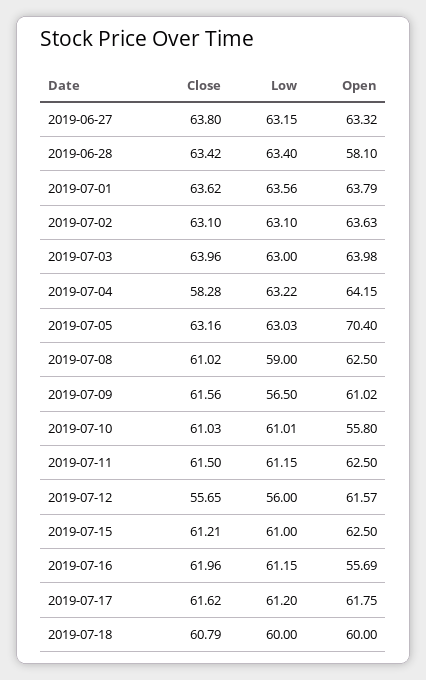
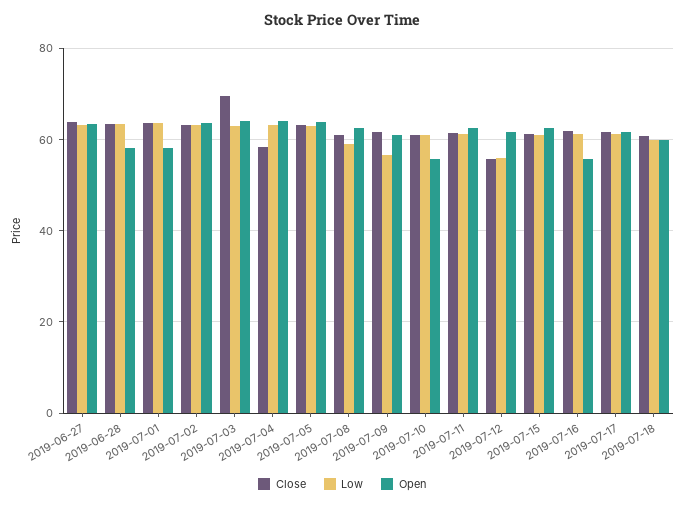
  {
    "Close": {
      "2019-06-27": 63.8,
      "2019-06-28": 63.42,
      "2019-07-01": 63.62,
      "2019-07-02": 63.1,
-     "2019-07-03": 63.96,
+     "2019-07-03": 70,
      "2019-07-04": 58.28,
      "2019-07-05": 63.16,
      "2019-07-08": 61.02,
      "2019-07-09": 61.56,
      "2019-07-10": 61.03,
      "2019-07-11": 61.5,
      "2019-07-12": 55.65,
      "2019-07-15": 61.21,
      "2019-07-16": 61.96,
      "2019-07-17": 61.62,
      "2019-07-18": 60.79
    },
    "Low": {
      "2019-06-27": 63.15,
      "2019-06-28": 63.4,
      "2019-07-01": 63.56,
      "2019-07-02": 63.1,
      "2019-07-03": 63,
      "2019-07-04": 63.22,
      "2019-07-05": 63.03,
      "2019-07-08": 59,
      "2019-07-09": 56.5,
      "2019-07-10": 61.01,
      "2019-07-11": 61.15,
      "2019-07-12": 56,
      "2019-07-15": 61,
      "2019-07-16": 61.15,
      "2019-07-17": 61.2,
      "2019-07-18": 60
    },
    "Open": {
      "2019-06-27": 63.32,
      "2019-06-28": 58.1,
-     "2019-07-01": 63.79,
+     "2019-07-01": 58,
      "2019-07-02": 63.63,
      "2019-07-03": 63.98,
      "2019-07-04": 64.15,
-     "2019-07-05": 70.4,
+     "2019-07-05": 64,
      "2019-07-08": 62.5,
      "2019-07-09": 61.02,
      "2019-07-10": 55.8,
      "2019-07-11": 62.5,
      "2019-07-12": 61.57,
      "2019-07-15": 62.5,
      "2019-07-16": 55.69,
      "2019-07-17": 61.75,
      "2019-07-18": 60
    }
  }

